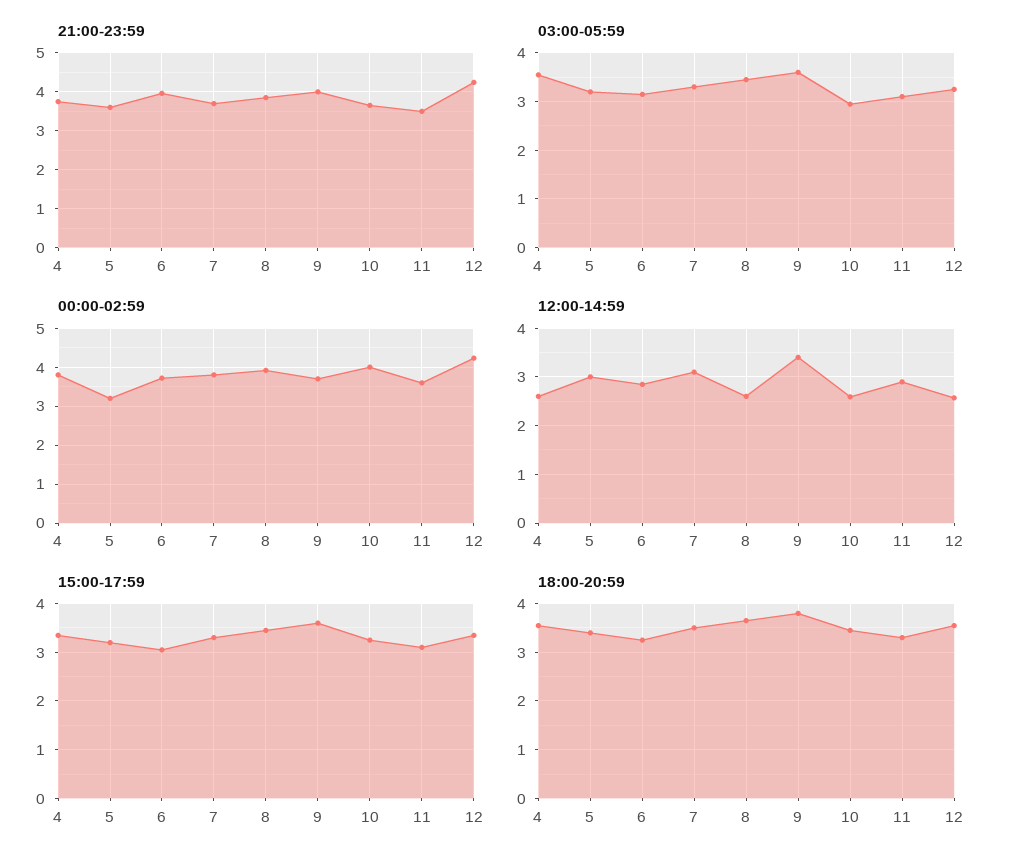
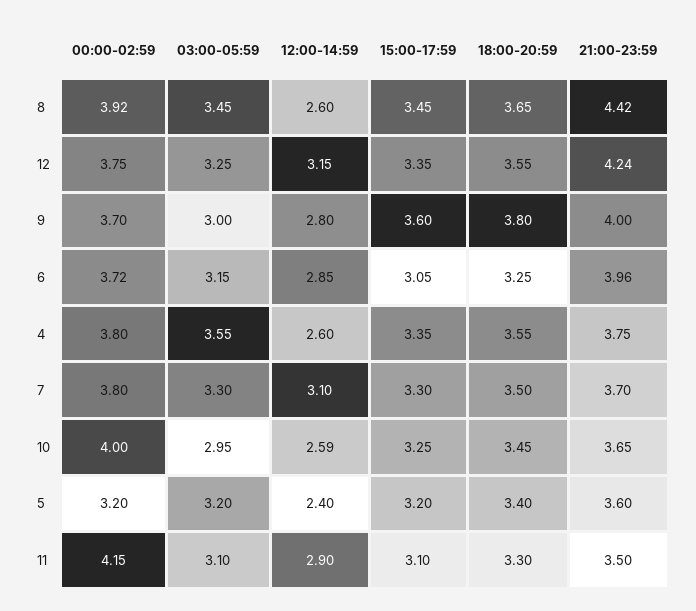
  {
    "21:00-23:59": {
      "4": 3.75,
      "5": 3.6,
      "6": 3.96,
      "7": 3.7,
-     "8": 3.8,
+     "8": 4.42,
      "9": 4,
      "10": 3.65,
      "11": 3.5,
      "12": 4.24
    },
    "03:00-05:59": {
      "4": 3.55,
      "5": 3.2,
      "6": 3.15,
      "7": 3.3,
      "8": 3.45,
-     "9": 3.6,
+     "9": 3,
      "10": 2.95,
      "11": 3.1,
      "12": 3.25
    },
    "00:00-02:59": {
      "4": 3.8,
      "5": 3.2,
      "6": 3.72,
      "7": 3.8,
      "8": 3.92,
      "9": 3.7,
      "10": 4,
-     "11": 3.6,
+     "11": 4.15,
-     "12": 4.2
+     "12": 3.75
    },
    "12:00-14:59": {
      "4": 2.6,
-     "5": 3,
+     "5": 2.4,
      "6": 2.85,
      "7": 3.1,
      "8": 2.6,
-     "9": 3.4,
+     "9": 2.8,
      "10": 2.59,
      "11": 2.9,
-     "12": 2.6
+     "12": 3.15
    },
    "15:00-17:59": {
      "4": 3.35,
      "5": 3.2,
      "6": 3.05,
      "7": 3.3,
      "8": 3.45,
      "9": 3.6,
      "10": 3.25,
      "11": 3.1,
      "12": 3.35
    },
    "18:00-20:59": {
      "4": 3.55,
      "5": 3.4,
      "6": 3.25,
      "7": 3.5,
      "8": 3.65,
      "9": 3.8,
      "10": 3.45,
      "11": 3.3,
      "12": 3.55
    }
  }

